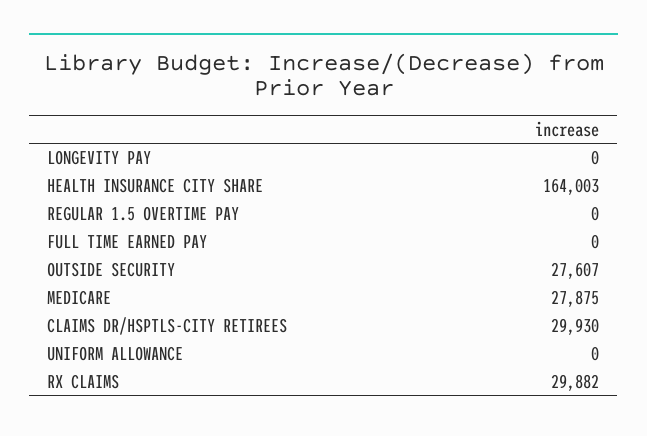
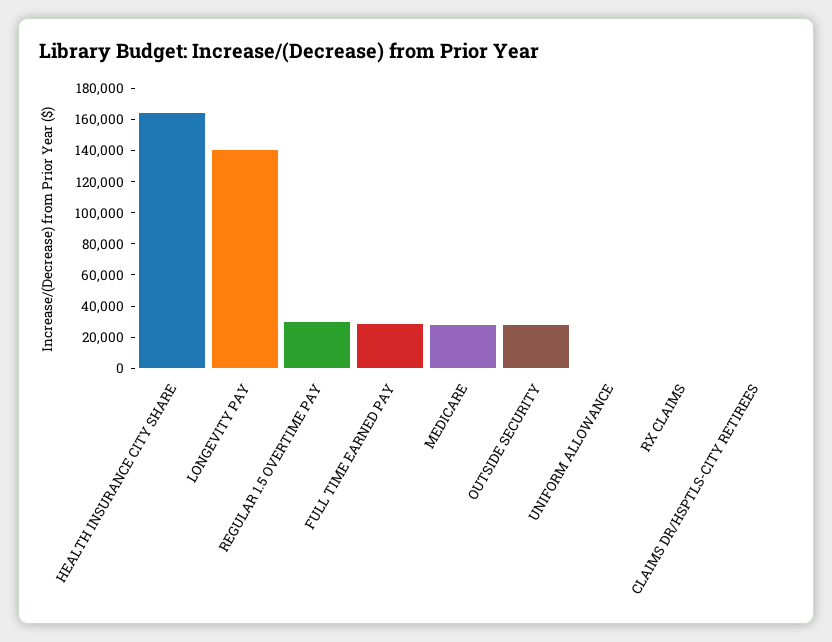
  {
-   "LONGEVITY PAY": 0,
+   "LONGEVITY PAY": 140000,
    "HEALTH INSURANCE CITY SHARE": 164003,
-   "REGULAR 1.5 OVERTIME PAY": 0,
+   "REGULAR 1.5 OVERTIME PAY": 30000,
-   "FULL TIME EARNED PAY": 0,
+   "FULL TIME EARNED PAY": 30000,
    "OUTSIDE SECURITY": 27607,
    "MEDICARE": 27875,
-   "CLAIMS DR/HSPTLS-CITY RETIREES": 29930,
+   "CLAIMS DR/HSPTLS-CITY RETIREES": 0,
    "UNIFORM ALLOWANCE": 0,
-   "RX CLAIMS": 29882
+   "RX CLAIMS": 0
  }

